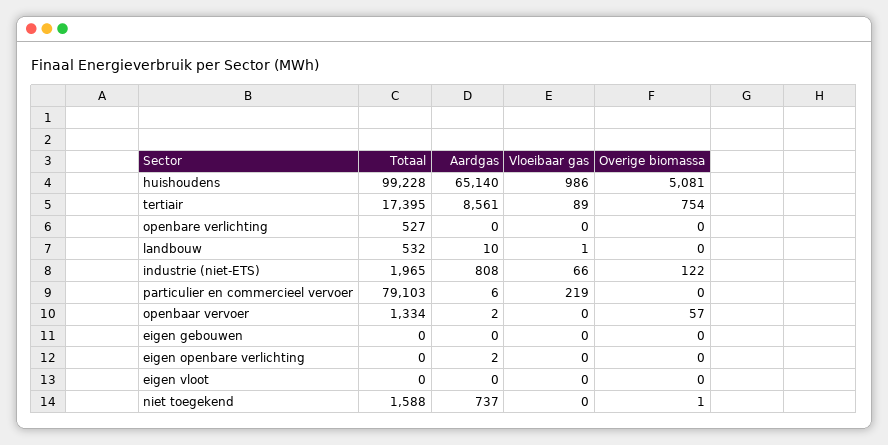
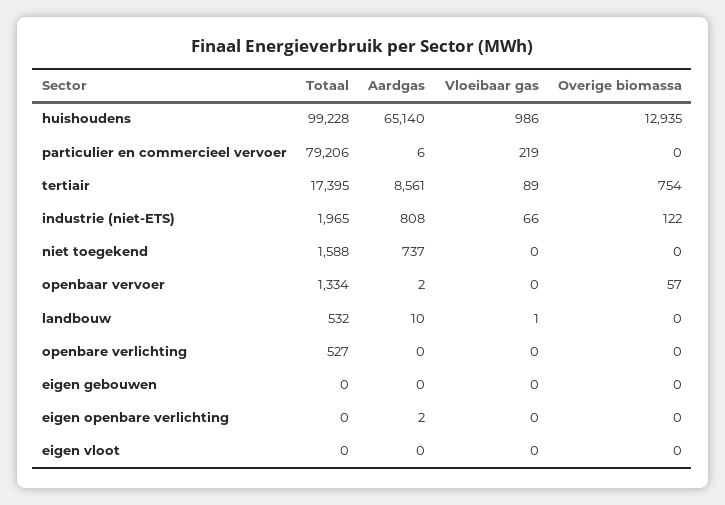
  {
    "Totaal": {
      "huishoudens": 99228,
      "tertiair": 17395,
      "openbare verlichting": 527,
      "landbouw": 532,
      "industrie (niet-ETS)": 1965,
-     "particulier en commercieel vervoer": 79103,
+     "particulier en commercieel vervoer": 79206,
      "openbaar vervoer": 1334,
      "eigen gebouwen": 0,
      "eigen openbare verlichting": 0,
      "eigen vloot": 0,
      "niet toegekend": 1588
    },
    "Aardgas": {
      "huishoudens": 65140,
      "tertiair": 8561,
      "openbare verlichting": 0,
      "landbouw": 10,
      "industrie (niet-ETS)": 808,
      "particulier en commercieel vervoer": 6,
      "openbaar vervoer": 2,
      "eigen gebouwen": 0,
      "eigen openbare verlichting": 2,
      "eigen vloot": 0,
      "niet toegekend": 737
    },
    "Vloeibaar gas": {
      "huishoudens": 986,
      "tertiair": 89,
      "openbare verlichting": 0,
      "landbouw": 1,
      "industrie (niet-ETS)": 66,
      "particulier en commercieel vervoer": 219,
      "openbaar vervoer": 0,
      "eigen gebouwen": 0,
      "eigen openbare verlichting": 0,
      "eigen vloot": 0,
      "niet toegekend": 0
    },
    "Overige biomassa": {
-     "huishoudens": 5081,
+     "huishoudens": 12935,
      "tertiair": 754,
      "openbare verlichting": 0,
      "landbouw": 0,
      "industrie (niet-ETS)": 122,
      "particulier en commercieel vervoer": 0,
      "openbaar vervoer": 57,
      "eigen gebouwen": 0,
      "eigen openbare verlichting": 0,
      "eigen vloot": 0,
-     "niet toegekend": 1
+     "niet toegekend": 0
    }
  }

